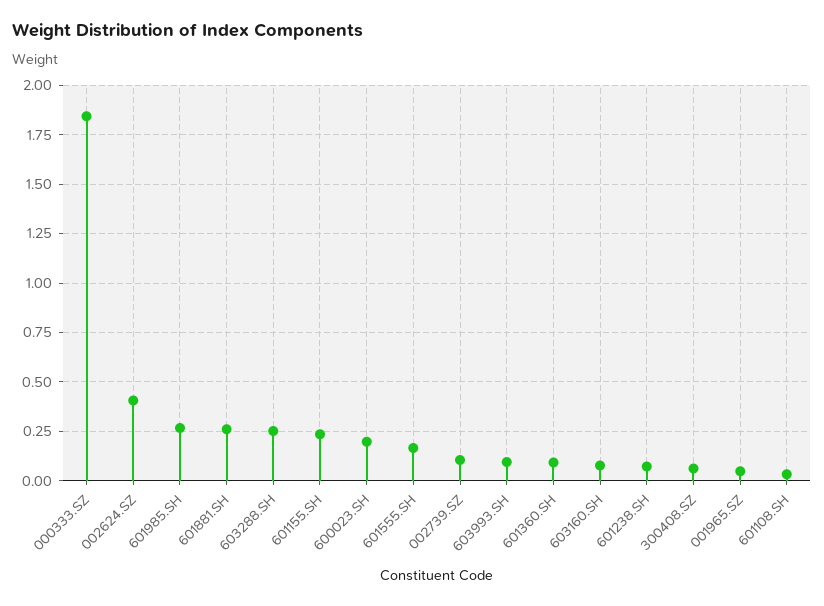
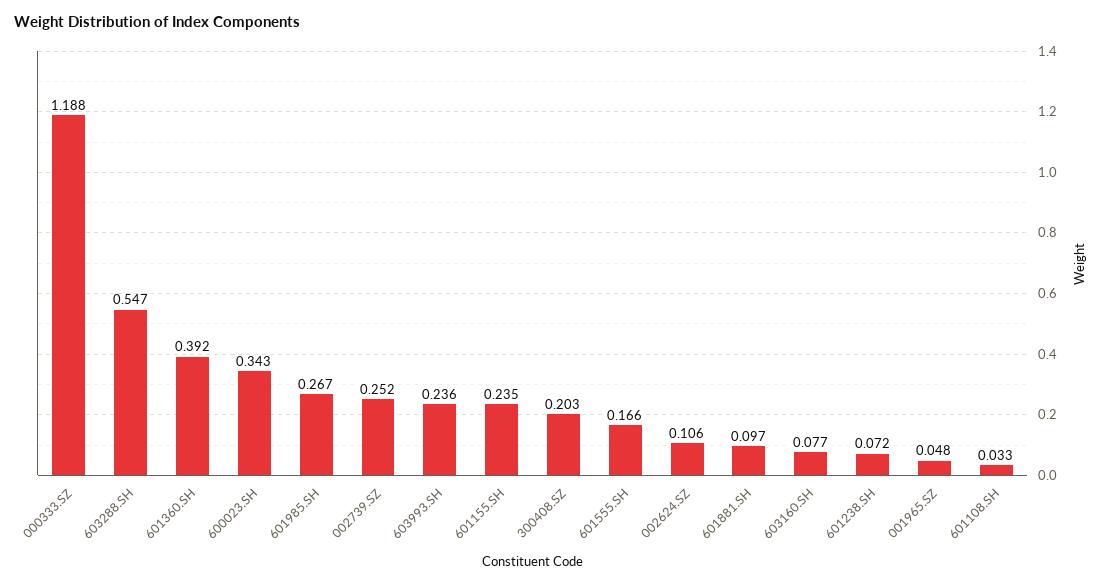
  {
-   "000333.SZ": 1.85,
+   "000333.SZ": 1.188,
-   "002624.SZ": 0.4,
+   "002624.SZ": 0.106,
    "601985.SH": 0.267,
-   "601881.SH": 0.25,
+   "601881.SH": 0.097,
-   "603288.SH": 0.25,
+   "603288.SH": 0.547,
    "601155.SH": 0.235,
-   "600023.SH": 0.2,
+   "600023.SH": 0.343,
    "601555.SH": 0.166,
-   "002739.SZ": 0.1,
+   "002739.SZ": 0.252,
-   "603993.SH": 0.1,
+   "603993.SH": 0.236,
-   "601360.SH": 0.1,
+   "601360.SH": 0.392,
    "603160.SH": 0.077,
    "601238.SH": 0.072,
-   "300408.SZ": 0.05,
+   "300408.SZ": 0.203,
    "001965.SZ": 0.048,
    "601108.SH": 0.033
  }

